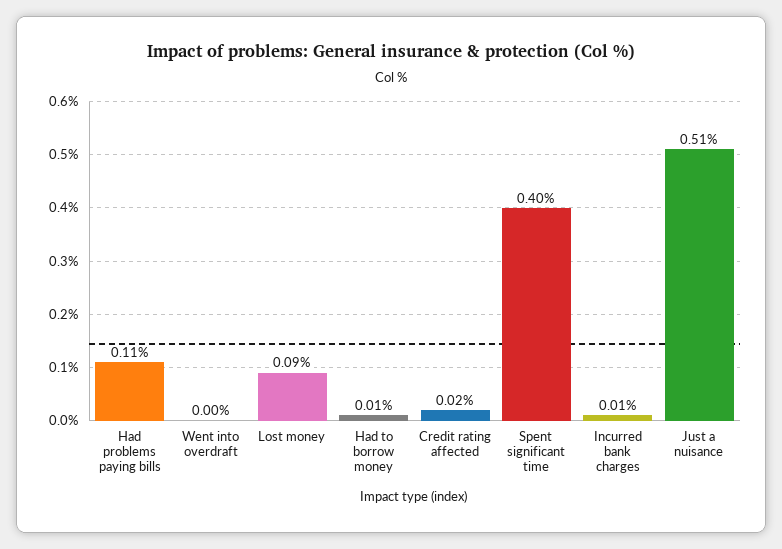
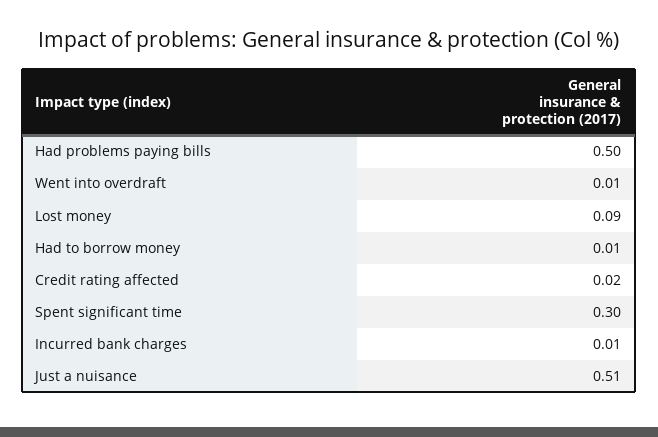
  {
-   "Had problems paying bills": 0.11,
+   "Had problems paying bills": 0.5,
-   "Went into overdraft": 0,
+   "Went into overdraft": 0.01,
    "Lost money": 0.09,
    "Had to borrow money": 0.01,
    "Credit rating affected": 0.02,
-   "Spent significant time": 0.4,
+   "Spent significant time": 0.3,
    "Incurred bank charges": 0.01,
    "Just a nuisance": 0.51
  }

